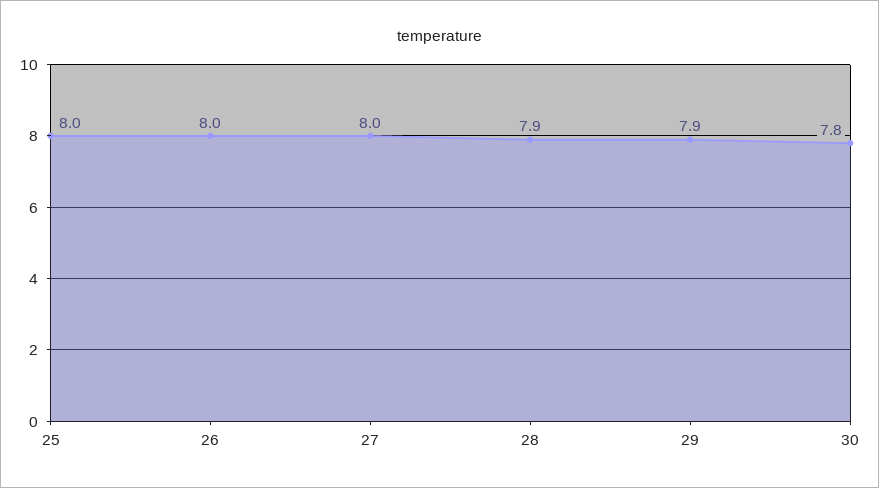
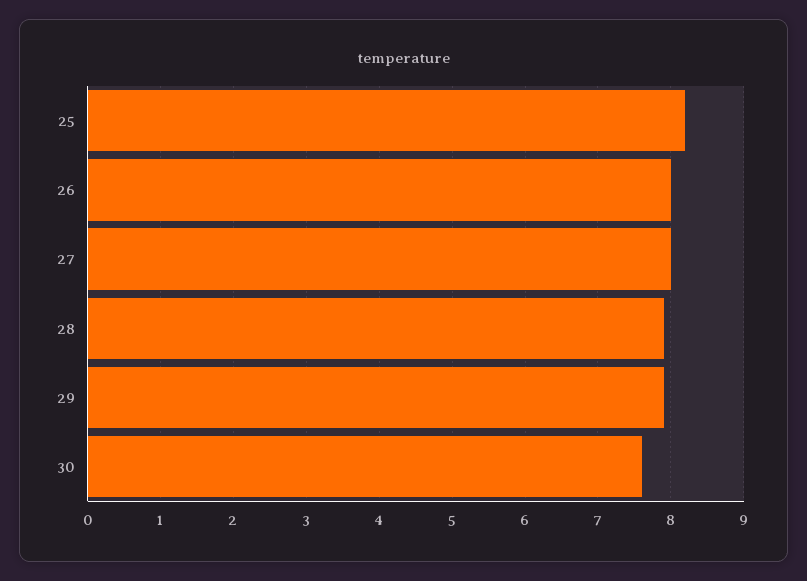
  {
-   "25": 8,
+   "25": 8.2,
    "26": 8,
    "27": 8,
    "28": 7.9,
    "29": 7.9,
-   "30": 7.8
+   "30": 7.6
  }

